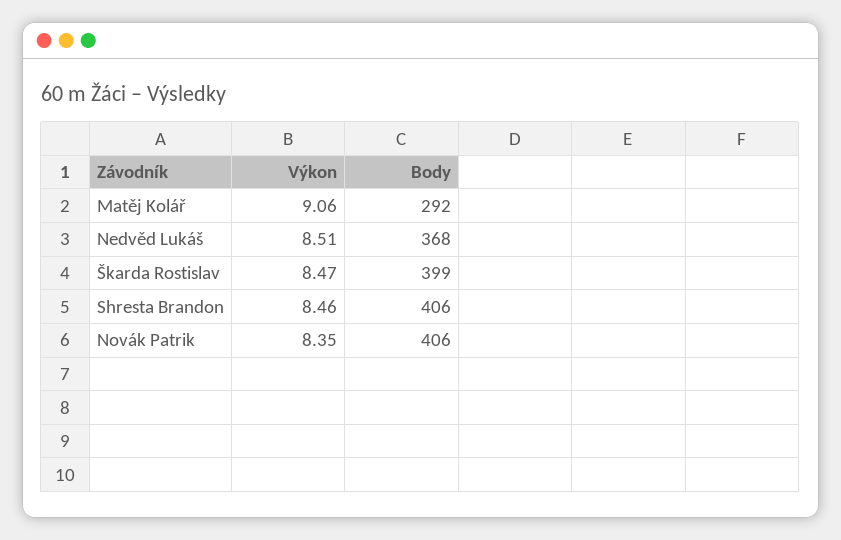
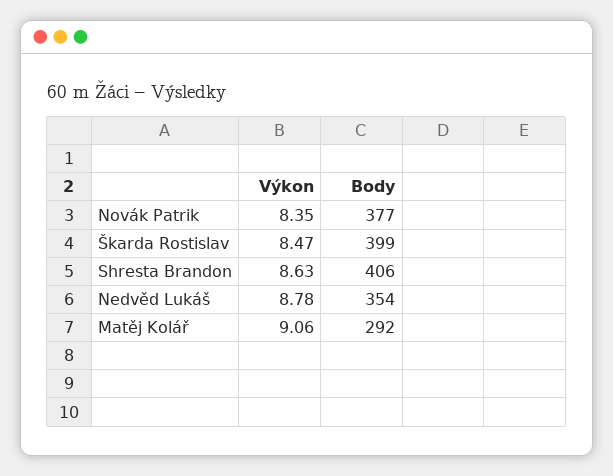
  {
    "Výkon": {
      "Matěj Kolář": 9.06,
-     "Nedvěd Lukáš": 8.51,
+     "Nedvěd Lukáš": 8.78,
      "Škarda Rostislav": 8.47,
-     "Shresta Brandon": 8.46,
+     "Shresta Brandon": 8.63,
      "Novák Patrik": 8.35
    },
    "Body": {
      "Matěj Kolář": 292,
-     "Nedvěd Lukáš": 368,
+     "Nedvěd Lukáš": 354,
      "Škarda Rostislav": 399,
      "Shresta Brandon": 406,
-     "Novák Patrik": 406
+     "Novák Patrik": 377
    }
  }

